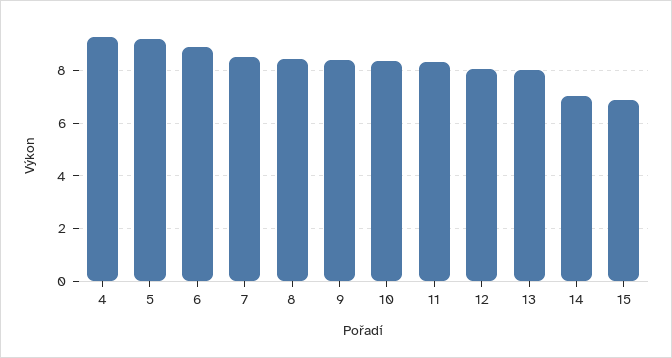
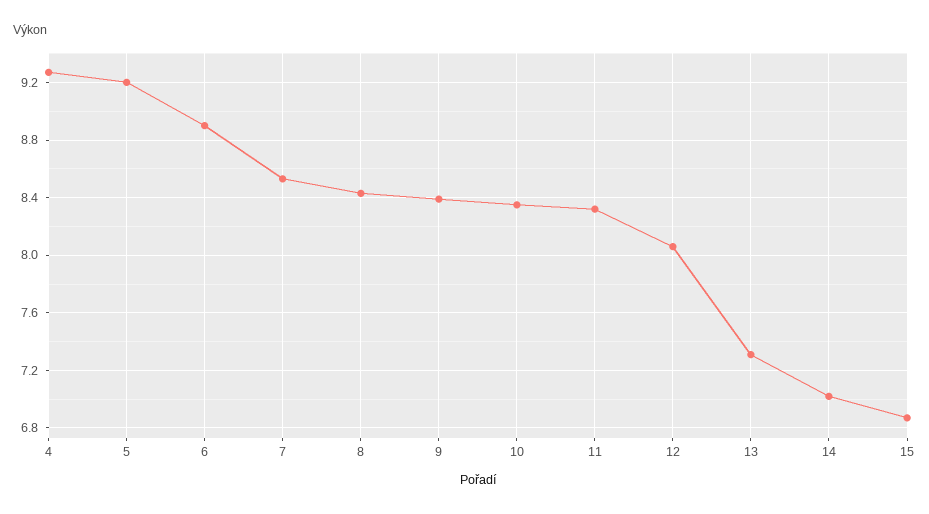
  {
    "4": 9.25,
    "5": 9.2,
    "6": 8.9,
    "7": 8.55,
    "8": 8.45,
    "9": 8.4,
    "10": 8.35,
    "11": 8.3,
    "12": 8.05,
-   "13": 8,
+   "13": 7.3,
    "14": 7,
    "15": 6.85
  }

